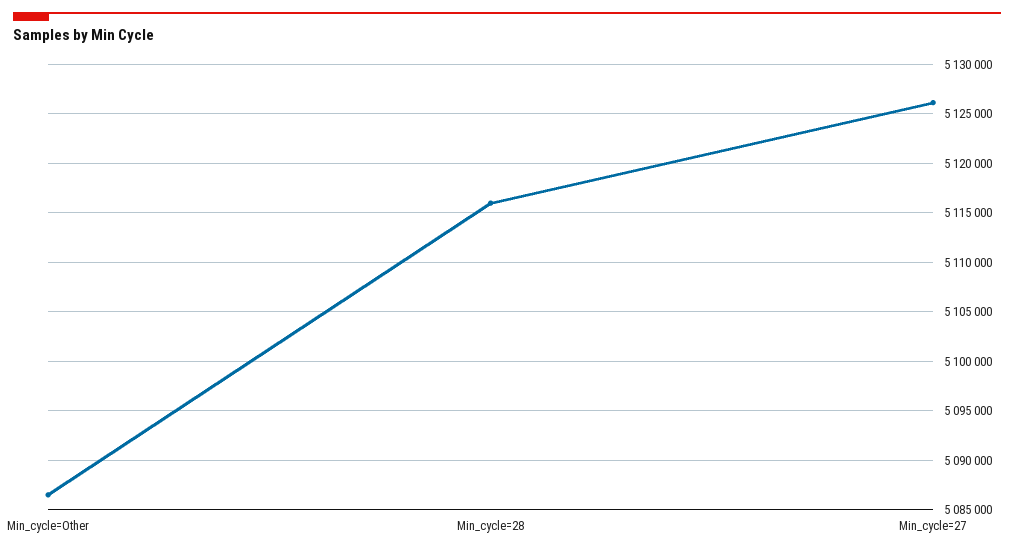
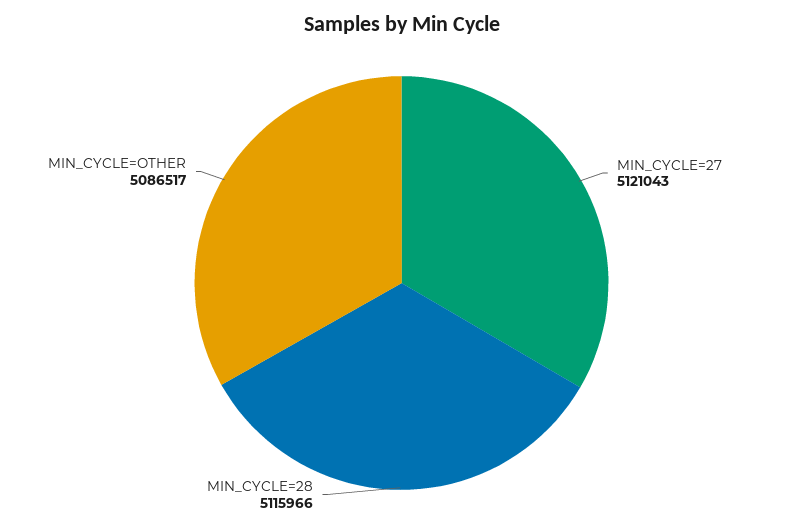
  {
    "Min_cycle=Other": 5086517,
    "Min_cycle=28": 5115966,
-   "Min_cycle=27": 5126000
+   "Min_cycle=27": 5121043
  }

